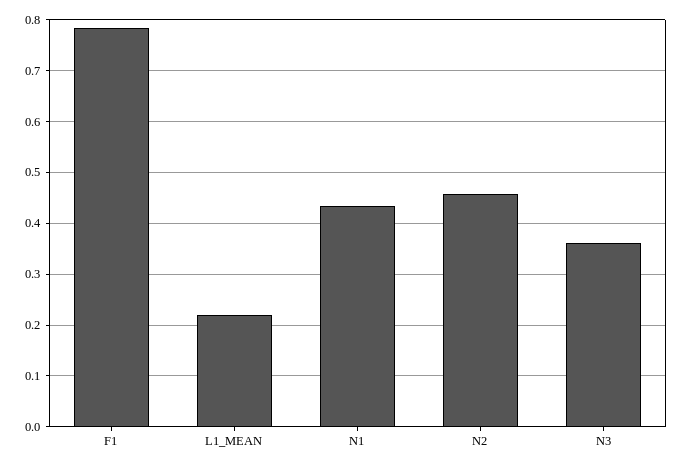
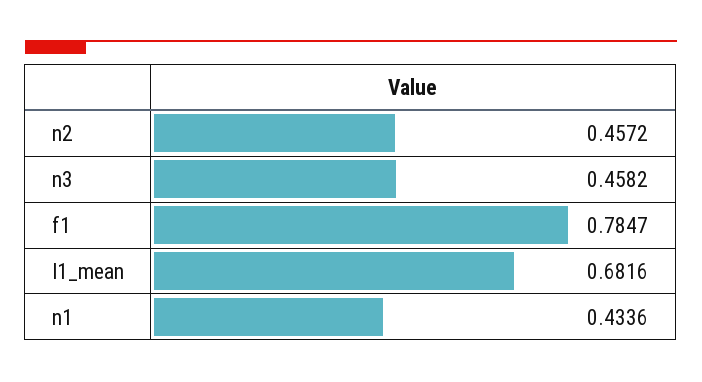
  {
    "F1": 0.7847,
-   "L1_MEAN": 0.22,
+   "L1_MEAN": 0.6816,
    "N1": 0.4336,
    "N2": 0.4572,
-   "N3": 0.36
+   "N3": 0.4582
  }

